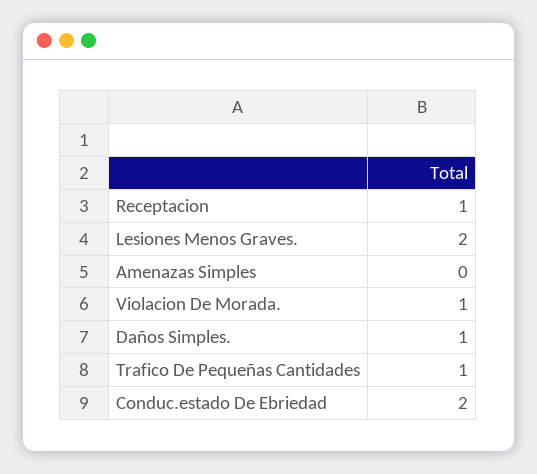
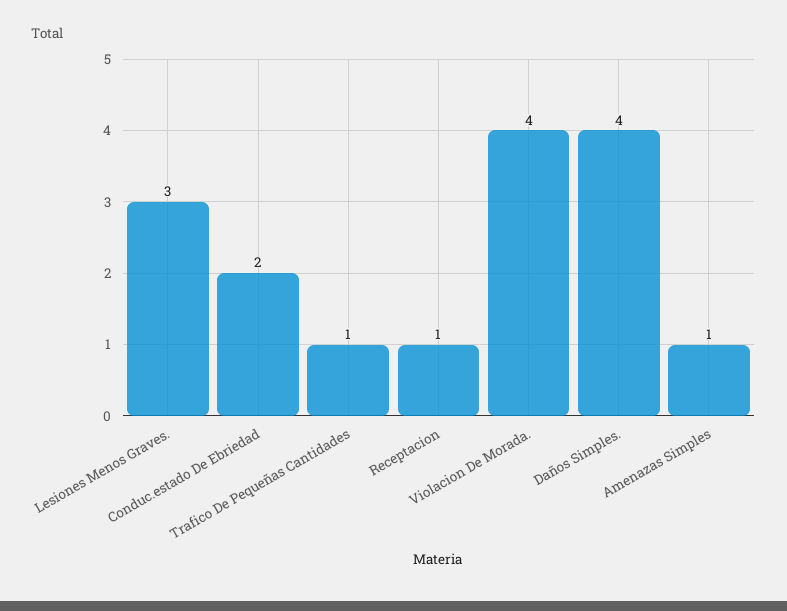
  {
    "Receptacion": 1,
-   "Lesiones Menos Graves.": 2,
+   "Lesiones Menos Graves.": 3,
-   "Amenazas Simples": 0,
+   "Amenazas Simples": 1,
-   "Violacion De Morada.": 1,
+   "Violacion De Morada.": 4,
-   "Daños Simples.": 1,
+   "Daños Simples.": 4,
    "Trafico De Pequeñas Cantidades": 1,
    "Conduc.estado De Ebriedad": 2
  }

